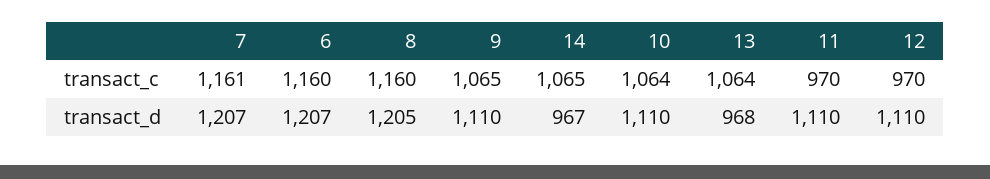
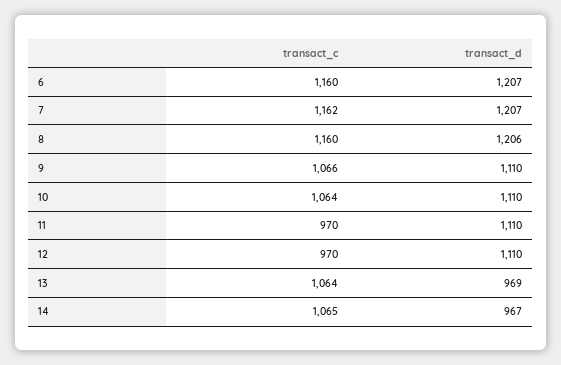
  {
    "7": {
-     "transact_c": 1161,
+     "transact_c": 1162,
      "transact_d": 1207
    },
    "6": {
      "transact_c": 1160,
      "transact_d": 1207
    },
    "8": {
      "transact_c": 1160,
-     "transact_d": 1205
+     "transact_d": 1206
    },
    "9": {
-     "transact_c": 1065,
+     "transact_c": 1066,
      "transact_d": 1110
    },
    "14": {
      "transact_c": 1065,
      "transact_d": 967
    },
    "10": {
      "transact_c": 1064,
      "transact_d": 1110
    },
    "13": {
      "transact_c": 1064,
-     "transact_d": 968
+     "transact_d": 969
    },
    "11": {
      "transact_c": 970,
      "transact_d": 1110
    },
    "12": {
      "transact_c": 970,
      "transact_d": 1110
    }
  }

